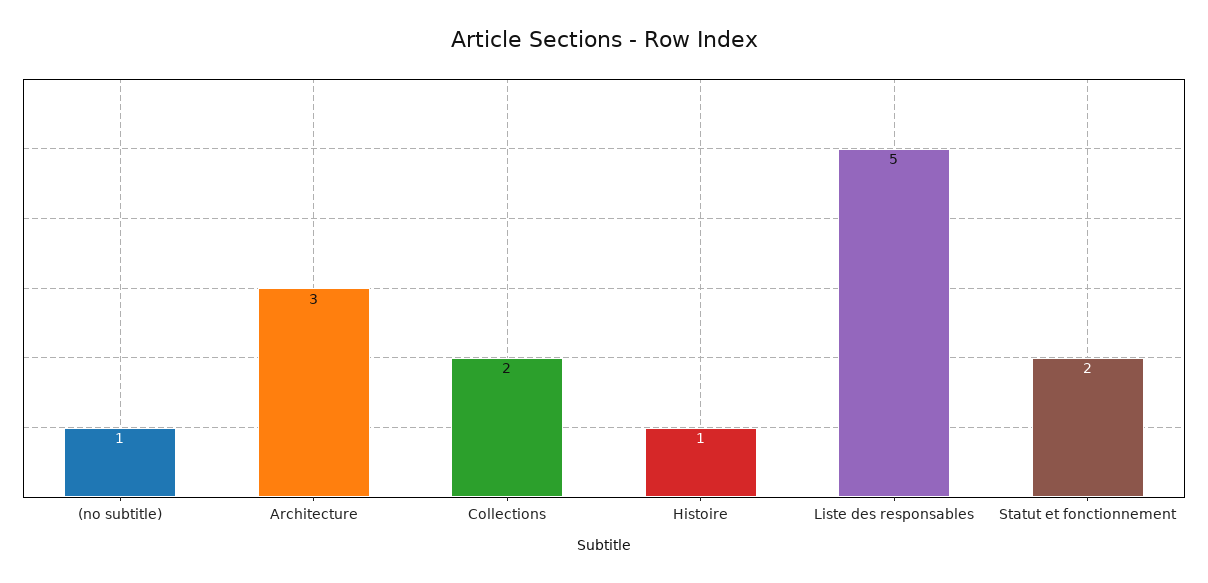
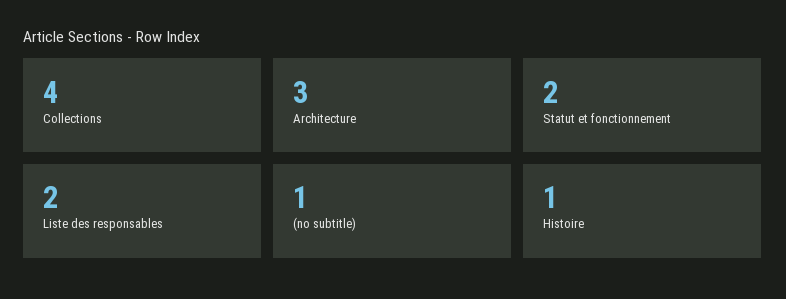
  {
    "(no subtitle)": 1,
    "Architecture": 3,
-   "Collections": 2,
+   "Collections": 4,
    "Histoire": 1,
-   "Liste des responsables": 5,
+   "Liste des responsables": 2,
    "Statut et fonctionnement": 2
  }

